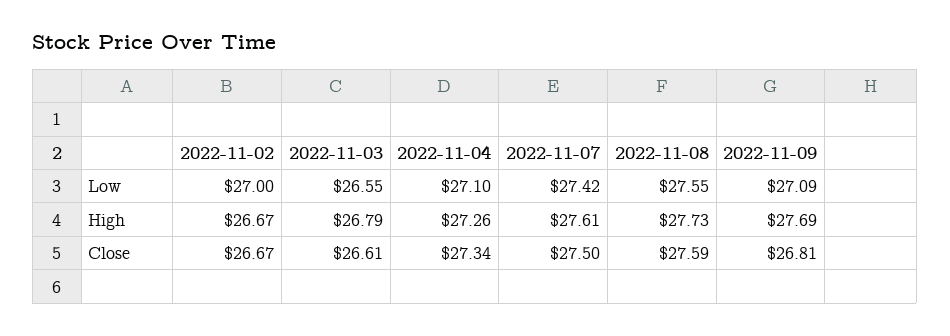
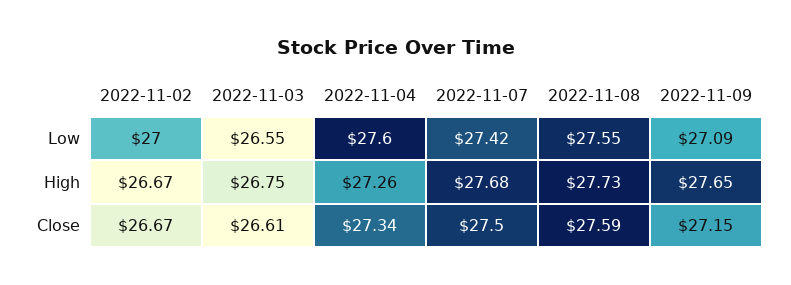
  {
    "2022-11-02": {
      "Low": 27,
      "High": 26.67,
      "Close": 26.67
    },
    "2022-11-03": {
      "Low": 26.55,
-     "High": 26.79,
+     "High": 26.75,
      "Close": 26.61
    },
    "2022-11-04": {
-     "Low": 27.1,
+     "Low": 27.6,
      "High": 27.26,
      "Close": 27.34
    },
    "2022-11-07": {
      "Low": 27.42,
-     "High": 27.61,
+     "High": 27.68,
      "Close": 27.5
    },
    "2022-11-08": {
      "Low": 27.55,
      "High": 27.73,
      "Close": 27.59
    },
    "2022-11-09": {
      "Low": 27.09,
-     "High": 27.69,
+     "High": 27.65,
-     "Close": 26.81
+     "Close": 27.15
    }
  }

